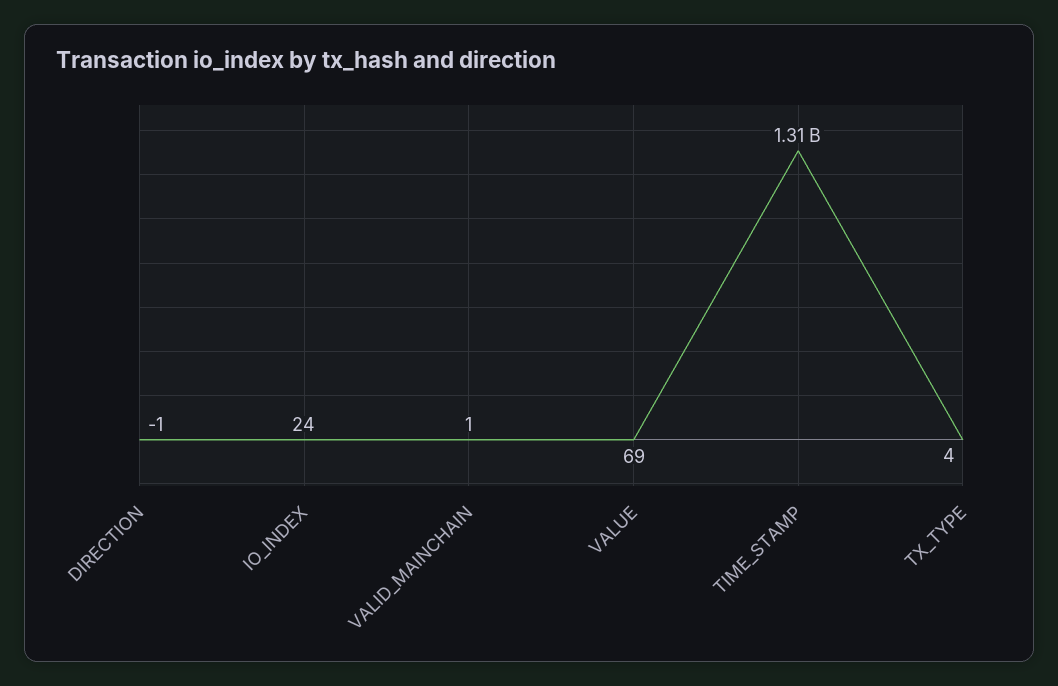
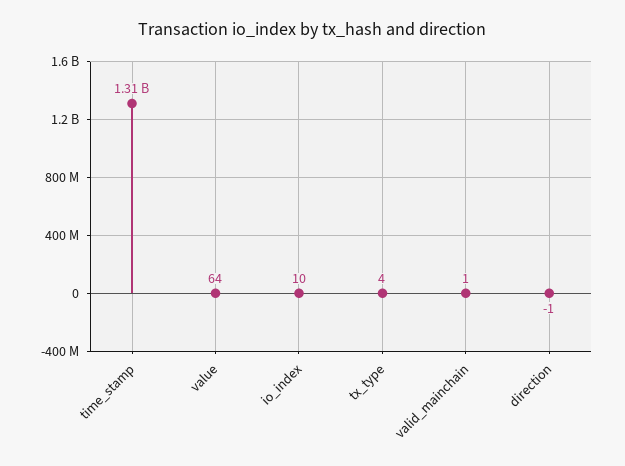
  {
    "DIRECTION": -1,
-   "IO_INDEX": 24,
+   "IO_INDEX": 10,
    "VALID_MAINCHAIN": 1,
-   "VALUE": 69,
+   "VALUE": 64,
    "TIME_STAMP": 1310000000,
    "TX_TYPE": 4
  }

